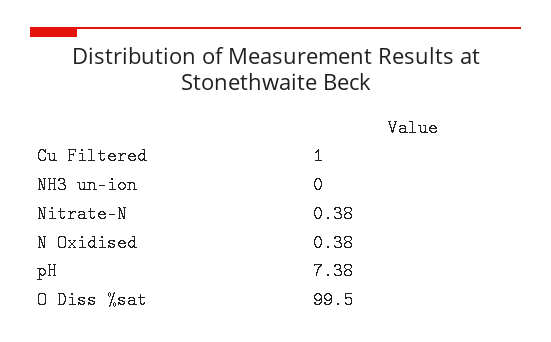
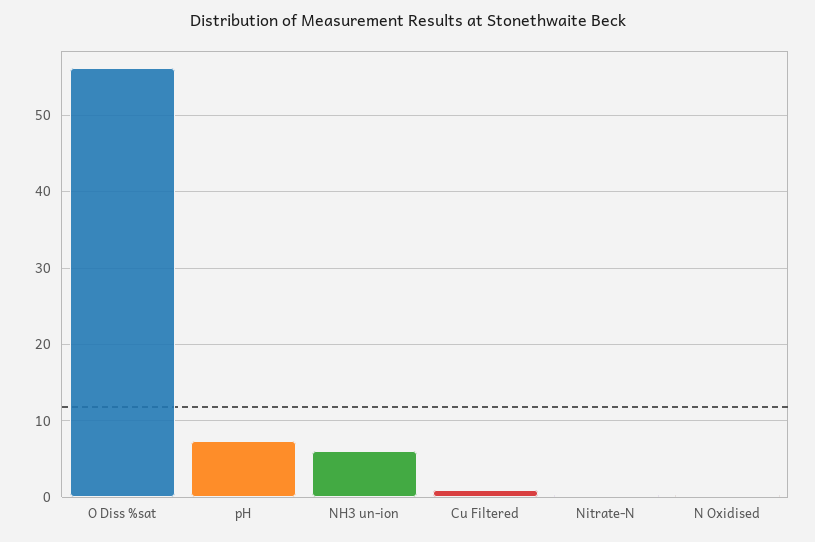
  {
    "Cu Filtered": 1,
-   "NH3 un-ion": 0,
+   "NH3 un-ion": 6,
    "Nitrate-N": 0.38,
    "N Oxidised": 0.38,
    "pH": 7.38,
-   "O Diss %sat": 99.5
+   "O Diss %sat": 56
  }

